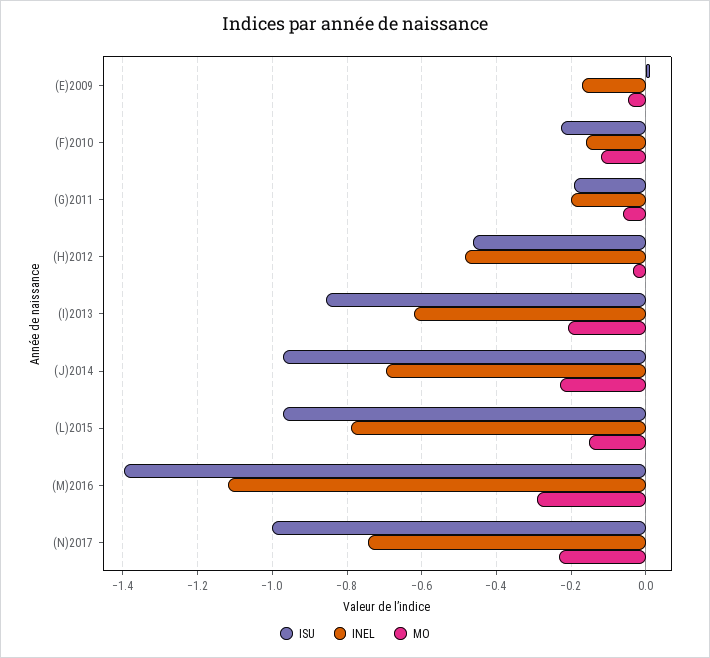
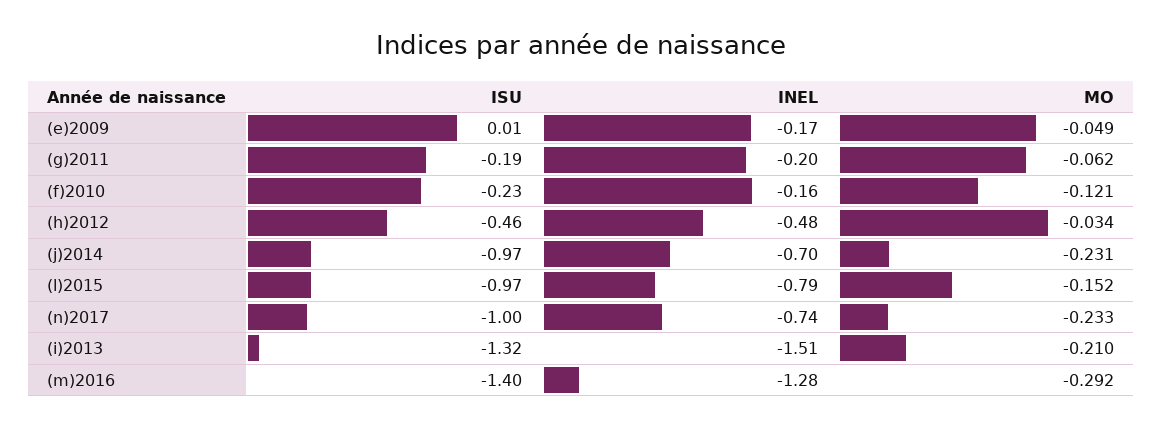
  {
    "ISU": {
      "(E)2009": 0.01,
      "(F)2010": -0.23,
      "(G)2011": -0.19,
      "(H)2012": -0.46,
-     "(I)2013": -0.86,
+     "(I)2013": -1.32,
      "(J)2014": -0.97,
      "(L)2015": -0.97,
      "(M)2016": -1.4,
      "(N)2017": -1
    },
    "INEL": {
      "(E)2009": -0.17,
      "(F)2010": -0.16,
      "(G)2011": -0.2,
      "(H)2012": -0.48,
-     "(I)2013": -0.62,
+     "(I)2013": -1.51,
      "(J)2014": -0.7,
      "(L)2015": -0.79,
-     "(M)2016": -1.12,
+     "(M)2016": -1.28,
      "(N)2017": -0.74
    },
    "MO": {
      "(E)2009": -0.049,
      "(F)2010": -0.121,
      "(G)2011": -0.062,
      "(H)2012": -0.034,
      "(I)2013": -0.21,
      "(J)2014": -0.231,
      "(L)2015": -0.152,
      "(M)2016": -0.292,
      "(N)2017": -0.233
    }
  }

